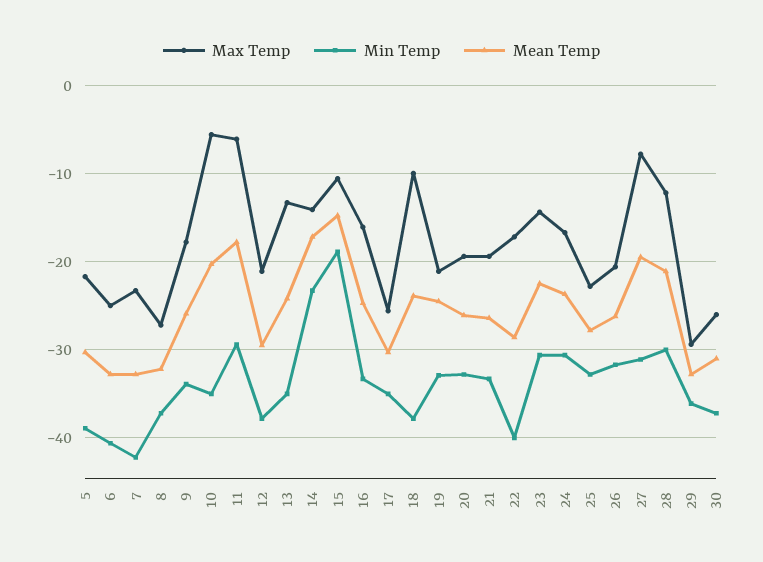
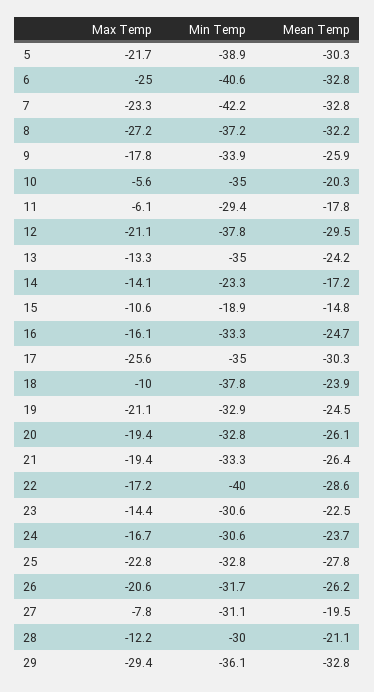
  {
    "Max Temp": {
      "5": -21.7,
      "6": -25,
      "7": -23.3,
      "8": -27.2,
      "9": -17.8,
      "10": -5.6,
      "11": -6.1,
      "12": -21.1,
      "13": -13.3,
      "14": -14.1,
      "15": -10.6,
      "16": -16.1,
      "17": -25.6,
      "18": -10,
      "19": -21.1,
      "20": -19.4,
      "21": -19.4,
      "22": -17.2,
      "23": -14.4,
      "24": -16.7,
      "25": -22.8,
      "26": -20.6,
      "27": -7.8,
      "28": -12.2,
-     "29": -29.4,
+     "29": -29.4
-     "30": -26
    },
    "Min Temp": {
      "5": -38.9,
      "6": -40.6,
      "7": -42.2,
      "8": -37.2,
      "9": -33.9,
      "10": -35,
      "11": -29.4,
      "12": -37.8,
      "13": -35,
      "14": -23.3,
      "15": -18.9,
      "16": -33.3,
      "17": -35,
      "18": -37.8,
      "19": -32.9,
      "20": -32.8,
      "21": -33.3,
      "22": -40,
      "23": -30.6,
      "24": -30.6,
      "25": -32.8,
      "26": -31.7,
      "27": -31.1,
      "28": -30,
-     "29": -36.1,
+     "29": -36.1
-     "30": -37
    },
    "Mean Temp": {
      "5": -30.3,
      "6": -32.8,
      "7": -32.8,
      "8": -32.2,
      "9": -25.9,
      "10": -20.3,
      "11": -17.8,
      "12": -29.5,
      "13": -24.2,
      "14": -17.2,
      "15": -14.8,
      "16": -24.7,
      "17": -30.3,
      "18": -23.9,
      "19": -24.5,
      "20": -26.1,
      "21": -26.4,
      "22": -28.6,
      "23": -22.5,
      "24": -23.7,
      "25": -27.8,
      "26": -26.2,
      "27": -19.5,
      "28": -21.1,
-     "29": -32.8,
+     "29": -32.8
-     "30": -31
    }
  }

